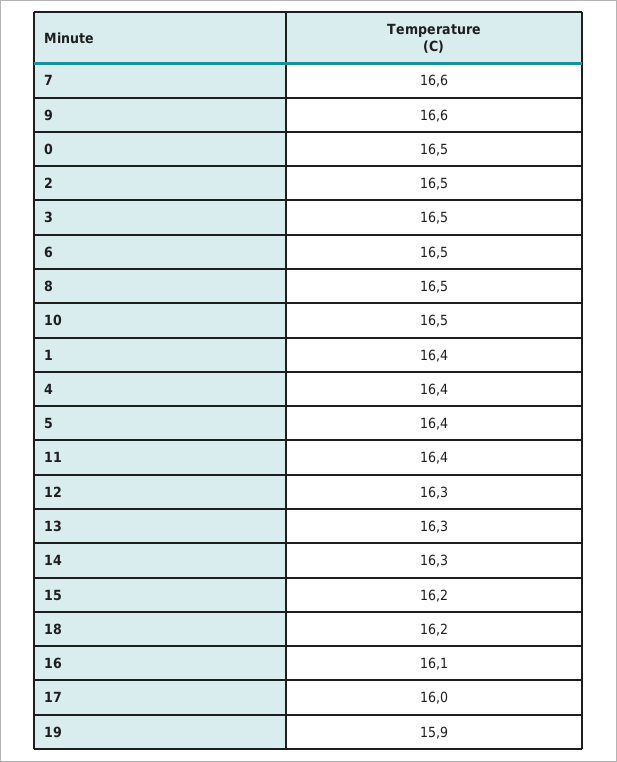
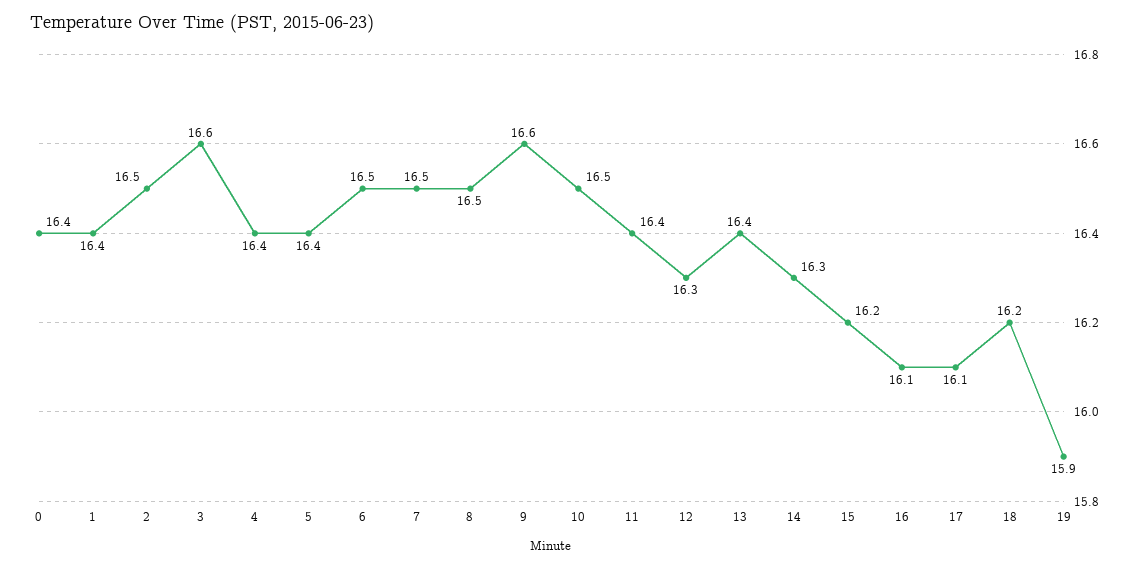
  {
-   "7": 16.6,
+   "7": 16.5,
    "9": 16.6,
-   "0": 16.5,
+   "0": 16.4,
    "2": 16.5,
-   "3": 16.5,
+   "3": 16.6,
    "6": 16.5,
    "8": 16.5,
    "10": 16.5,
    "1": 16.4,
    "4": 16.4,
    "5": 16.4,
    "11": 16.4,
    "12": 16.3,
-   "13": 16.3,
+   "13": 16.4,
    "14": 16.3,
    "15": 16.2,
    "18": 16.2,
    "16": 16.1,
-   "17": 16,
+   "17": 16.1,
    "19": 15.9
  }

